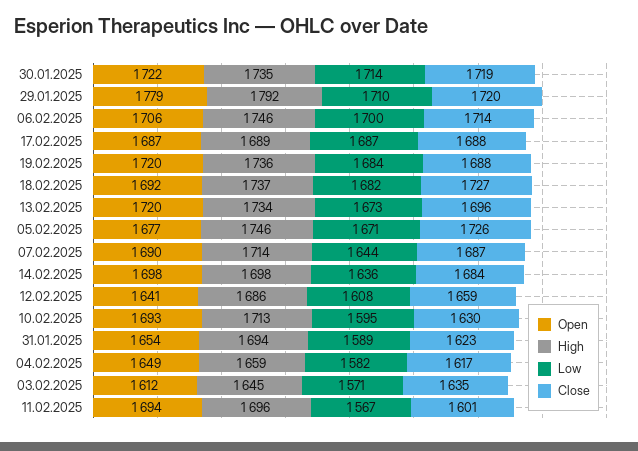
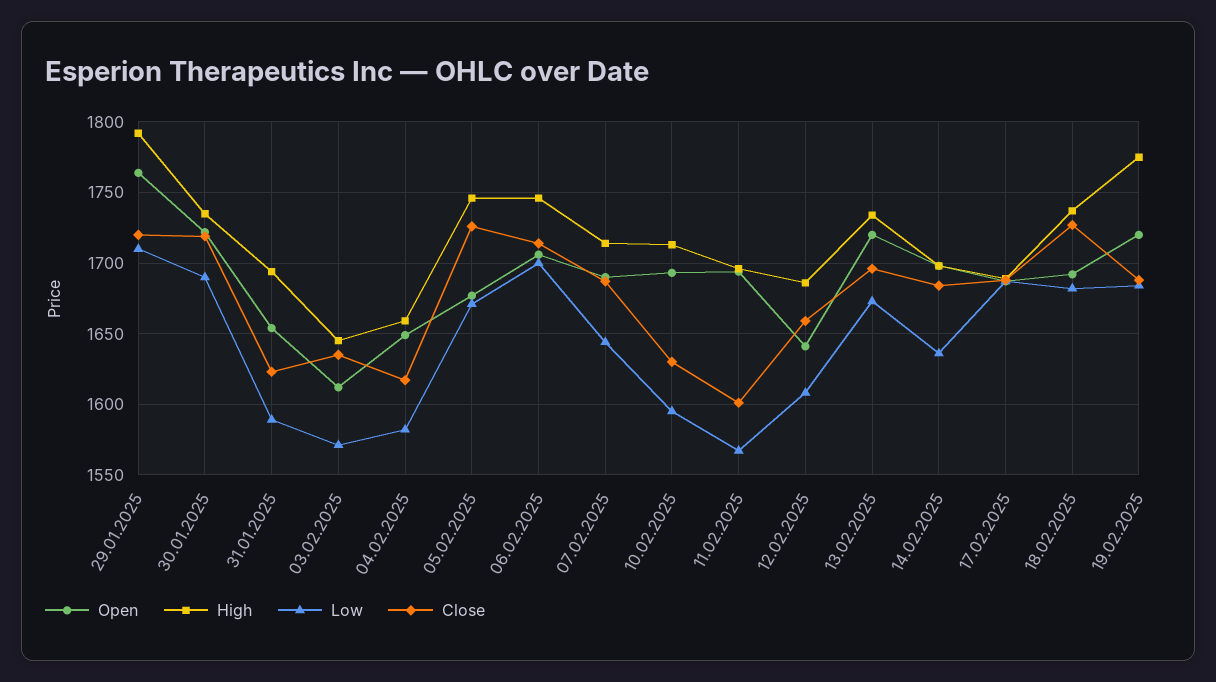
  {
    "Open": {
      "30.01.2025": 1722,
-     "29.01.2025": 1779,
+     "29.01.2025": 1765,
      "06.02.2025": 1706,
      "17.02.2025": 1687,
      "19.02.2025": 1720,
      "18.02.2025": 1692,
      "13.02.2025": 1720,
      "05.02.2025": 1677,
      "07.02.2025": 1690,
      "14.02.2025": 1698,
      "12.02.2025": 1641,
      "10.02.2025": 1693,
      "31.01.2025": 1654,
      "04.02.2025": 1649,
      "03.02.2025": 1612,
      "11.02.2025": 1694
    },
    "High": {
      "30.01.2025": 1735,
      "29.01.2025": 1792,
      "06.02.2025": 1746,
      "17.02.2025": 1689,
-     "19.02.2025": 1736,
+     "19.02.2025": 1775,
      "18.02.2025": 1737,
      "13.02.2025": 1734,
      "05.02.2025": 1746,
      "07.02.2025": 1714,
      "14.02.2025": 1698,
      "12.02.2025": 1686,
      "10.02.2025": 1713,
      "31.01.2025": 1694,
      "04.02.2025": 1659,
      "03.02.2025": 1645,
      "11.02.2025": 1696
    },
    "Low": {
-     "30.01.2025": 1714,
+     "30.01.2025": 1690,
      "29.01.2025": 1710,
      "06.02.2025": 1700,
      "17.02.2025": 1687,
      "19.02.2025": 1684,
      "18.02.2025": 1682,
      "13.02.2025": 1673,
      "05.02.2025": 1671,
      "07.02.2025": 1644,
      "14.02.2025": 1636,
      "12.02.2025": 1608,
      "10.02.2025": 1595,
      "31.01.2025": 1589,
      "04.02.2025": 1582,
      "03.02.2025": 1571,
      "11.02.2025": 1567
    },
    "Close": {
      "30.01.2025": 1719,
      "29.01.2025": 1720,
      "06.02.2025": 1714,
      "17.02.2025": 1688,
      "19.02.2025": 1688,
      "18.02.2025": 1727,
      "13.02.2025": 1696,
      "05.02.2025": 1726,
      "07.02.2025": 1687,
      "14.02.2025": 1684,
      "12.02.2025": 1659,
      "10.02.2025": 1630,
      "31.01.2025": 1623,
      "04.02.2025": 1617,
      "03.02.2025": 1635,
      "11.02.2025": 1601
    }
  }

